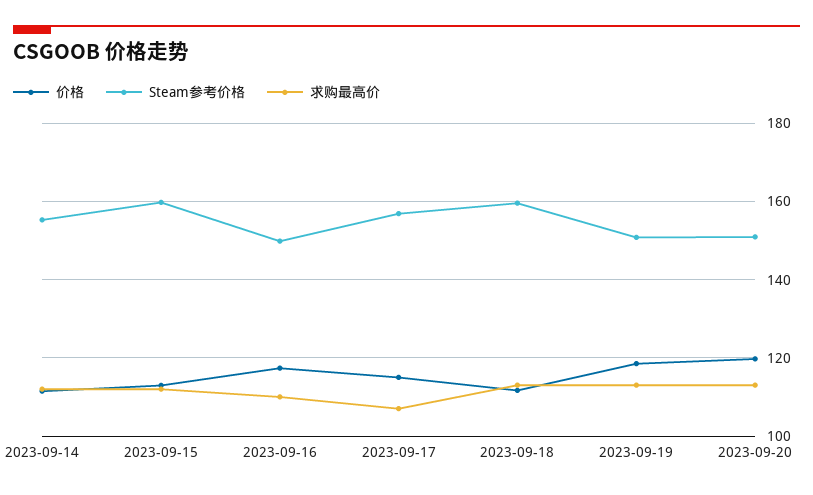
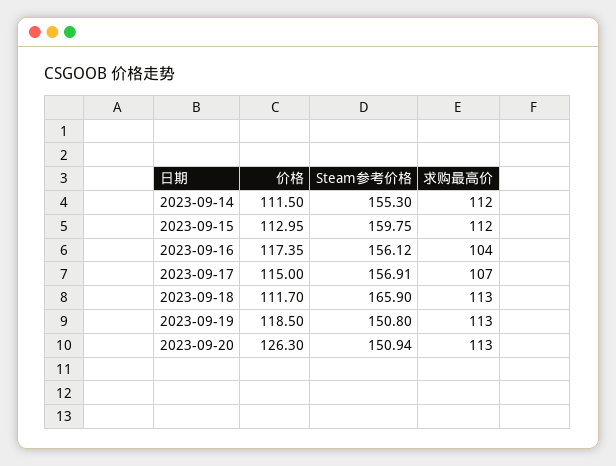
  {
    "价格": {
      "2023-09-14": 111.5,
      "2023-09-15": 112.95,
      "2023-09-16": 117.35,
      "2023-09-17": 115,
      "2023-09-18": 111.7,
      "2023-09-19": 118.5,
-     "2023-09-20": 120
+     "2023-09-20": 126.3
    },
    "Steam参考价格": {
      "2023-09-14": 155.3,
      "2023-09-15": 159.75,
-     "2023-09-16": 150,
+     "2023-09-16": 156.12,
      "2023-09-17": 156.91,
-     "2023-09-18": 160,
+     "2023-09-18": 165.9,
      "2023-09-19": 150.8,
      "2023-09-20": 150.94
    },
    "求购最高价": {
      "2023-09-14": 112,
      "2023-09-15": 112,
-     "2023-09-16": 110,
+     "2023-09-16": 104,
      "2023-09-17": 107,
      "2023-09-18": 113,
      "2023-09-19": 113,
      "2023-09-20": 113
    }
  }

